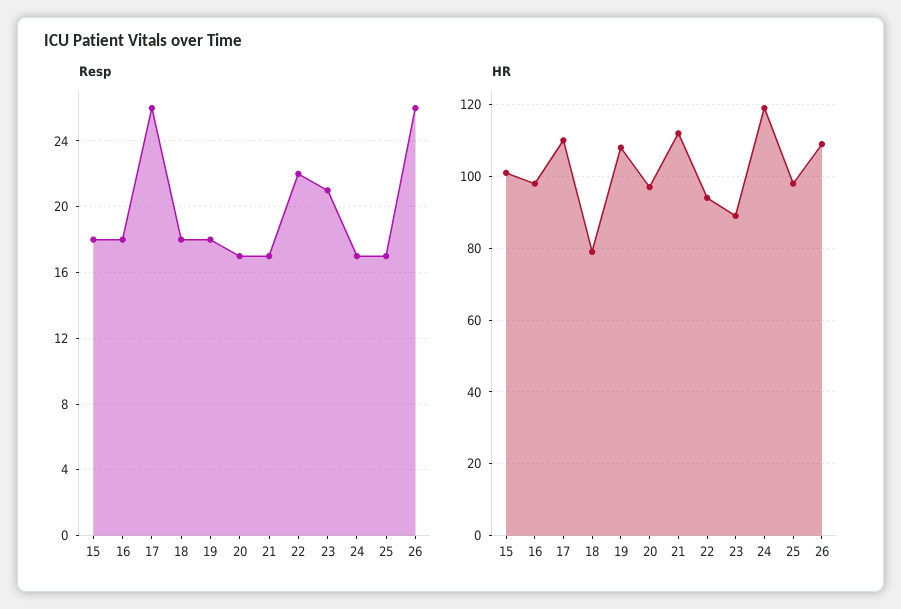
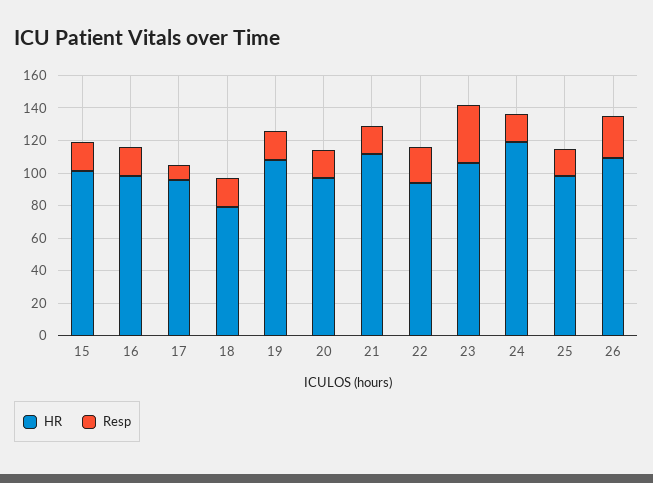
  {
    "Resp": {
      "15": 18,
      "16": 18,
-     "17": 26,
+     "17": 10,
      "18": 18,
      "19": 18,
      "20": 17,
      "21": 17,
      "22": 22,
-     "23": 21,
+     "23": 35,
      "24": 17,
      "25": 17,
      "26": 26
    },
    "HR": {
      "15": 100,
      "16": 100,
-     "17": 110,
+     "17": 95,
      "18": 80,
      "19": 110,
      "20": 95,
      "21": 110,
      "22": 95,
-     "23": 90,
+     "23": 105,
      "24": 120,
      "25": 100,
      "26": 110
    }
  }

